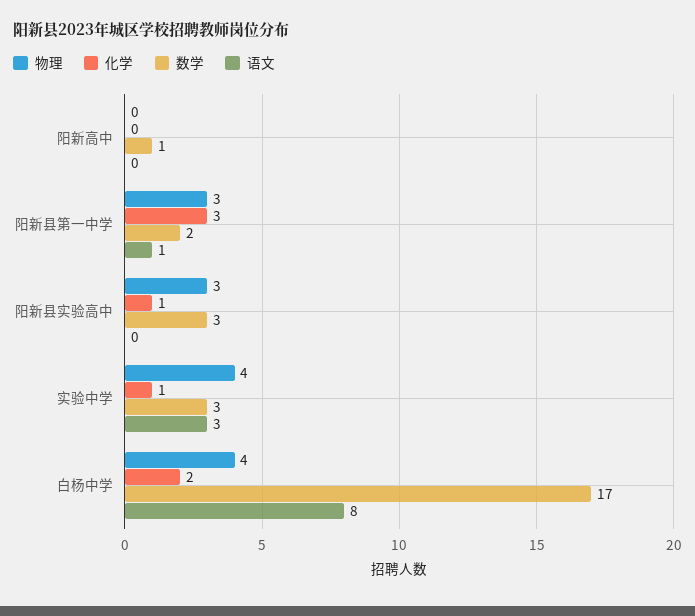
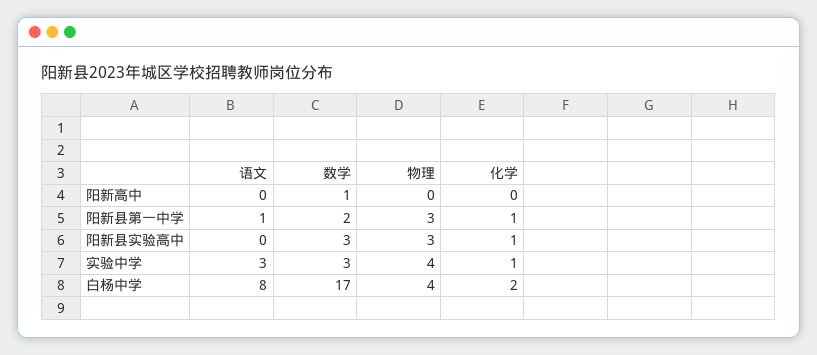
  {
    "物理": {
      "阳新高中": 0,
      "阳新县第一中学": 3,
      "阳新县实验高中": 3,
      "实验中学": 4,
      "白杨中学": 4
    },
    "化学": {
      "阳新高中": 0,
-     "阳新县第一中学": 3,
+     "阳新县第一中学": 1,
      "阳新县实验高中": 1,
      "实验中学": 1,
      "白杨中学": 2
    },
    "数学": {
      "阳新高中": 1,
      "阳新县第一中学": 2,
      "阳新县实验高中": 3,
      "实验中学": 3,
      "白杨中学": 17
    },
    "语文": {
      "阳新高中": 0,
      "阳新县第一中学": 1,
      "阳新县实验高中": 0,
      "实验中学": 3,
      "白杨中学": 8
    }
  }

